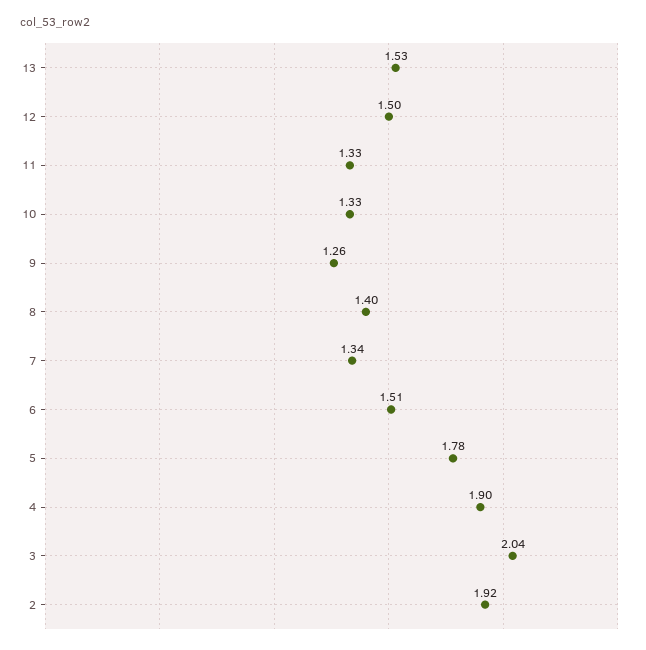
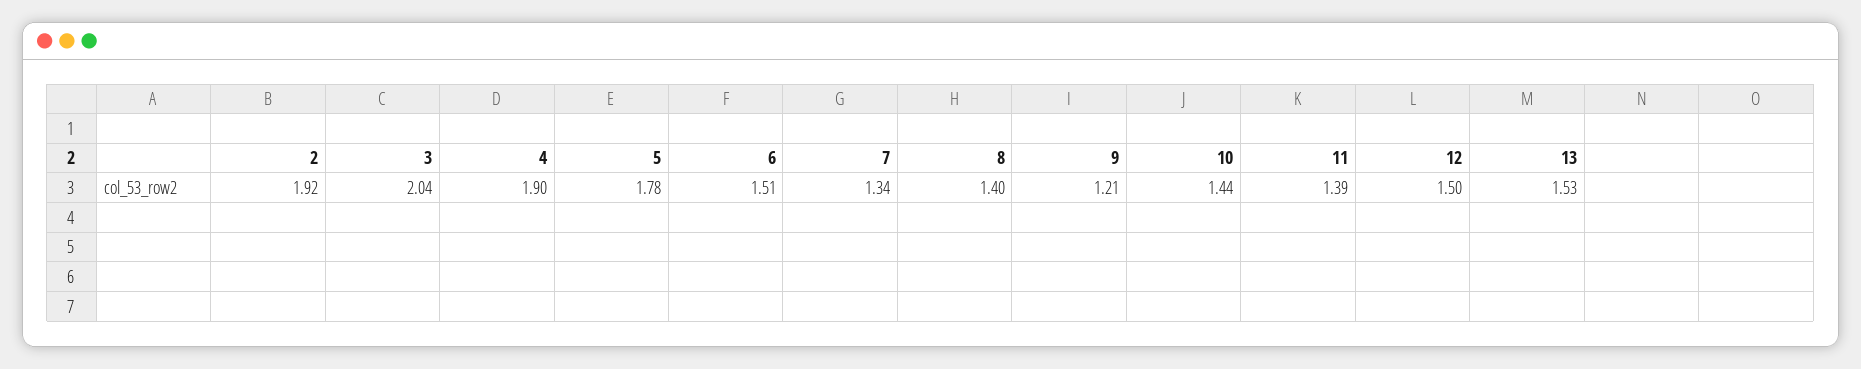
  {
    "13": 1.53,
    "12": 1.5,
-   "11": 1.33,
+   "11": 1.39,
-   "10": 1.33,
+   "10": 1.44,
-   "9": 1.26,
+   "9": 1.21,
    "8": 1.4,
    "7": 1.34,
    "6": 1.51,
    "5": 1.78,
    "4": 1.9,
    "3": 2.04,
    "2": 1.92
  }

